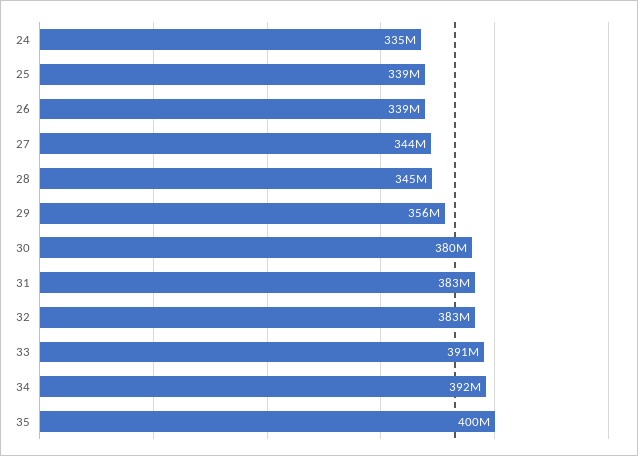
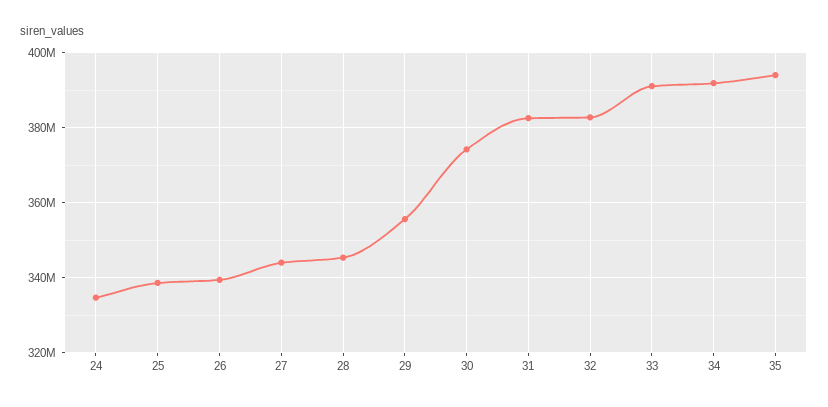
  {
    "24": 335000000,
    "25": 339000000,
    "26": 339000000,
    "27": 344000000,
    "28": 345000000,
    "29": 356000000,
-   "30": 380000000,
+   "30": 374000000,
    "31": 383000000,
    "32": 383000000,
    "33": 391000000,
    "34": 392000000,
-   "35": 400000000
+   "35": 394000000
  }

